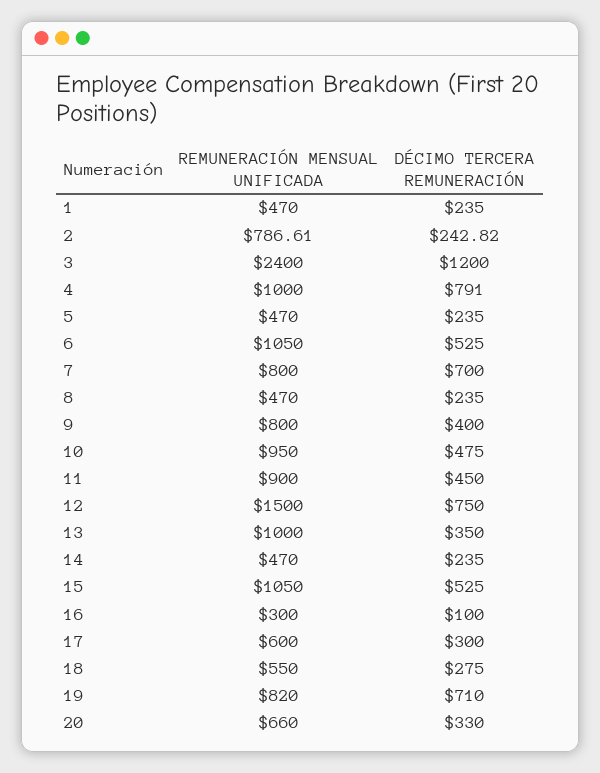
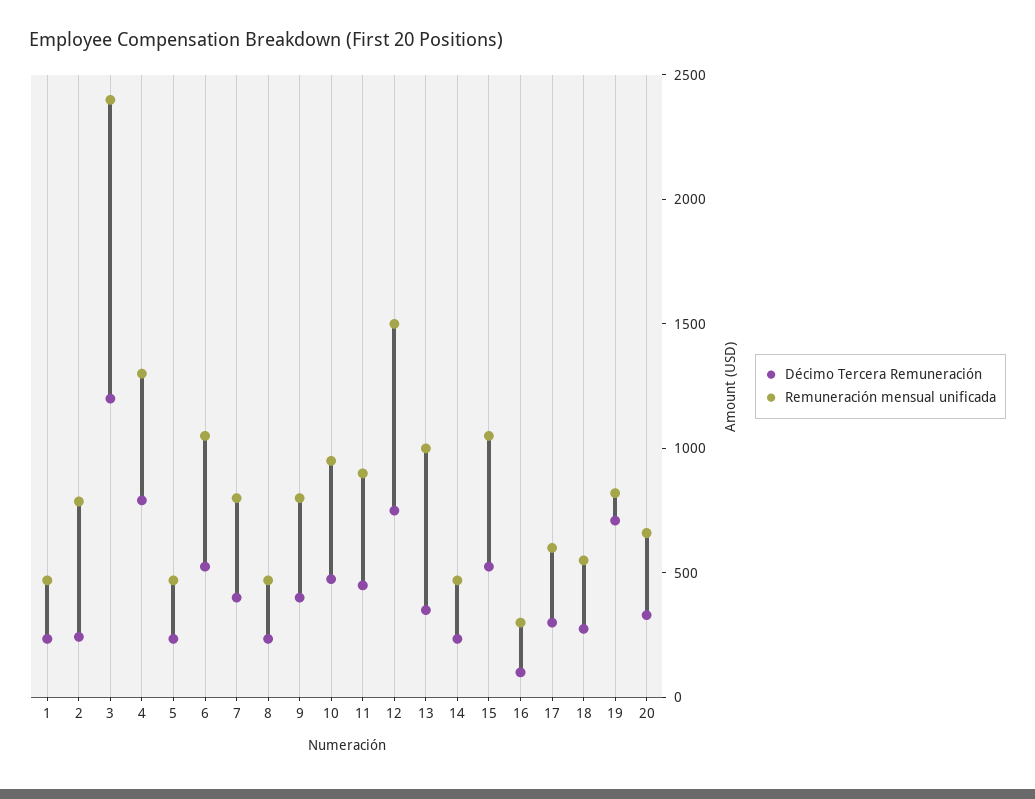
  {
    "REMUNERACIÓN MENSUAL UNIFICADA": {
      "1": 470,
      "2": 786.61,
      "3": 2400,
-     "4": 1000,
+     "4": 1300,
      "5": 470,
      "6": 1050,
      "7": 800,
      "8": 470,
      "9": 800,
      "10": 950,
      "11": 900,
      "12": 1500,
      "13": 1000,
      "14": 470,
      "15": 1050,
      "16": 300,
      "17": 600,
      "18": 550,
      "19": 820,
      "20": 660
    },
    "DÉCIMO TERCERA REMUNERACIÓN": {
      "1": 235,
      "2": 242.82,
      "3": 1200,
      "4": 791,
      "5": 235,
      "6": 525,
-     "7": 700,
+     "7": 400,
      "8": 235,
      "9": 400,
      "10": 475,
      "11": 450,
      "12": 750,
      "13": 350,
      "14": 235,
      "15": 525,
      "16": 100,
      "17": 300,
      "18": 275,
      "19": 710,
      "20": 330
    }
  }

